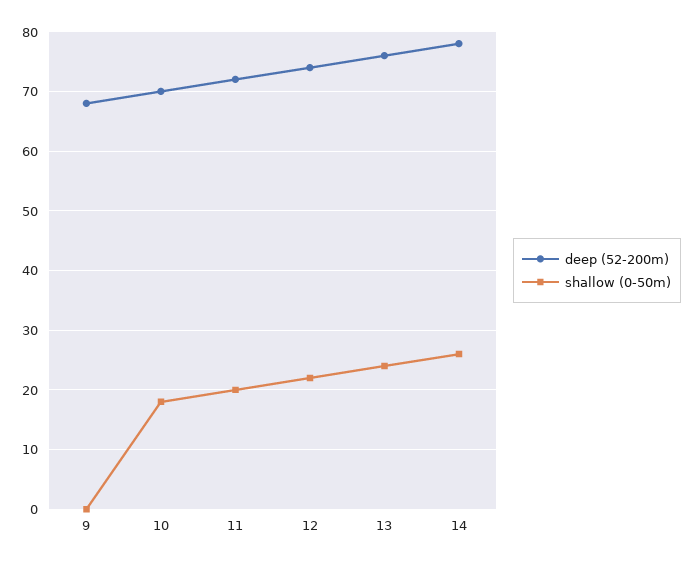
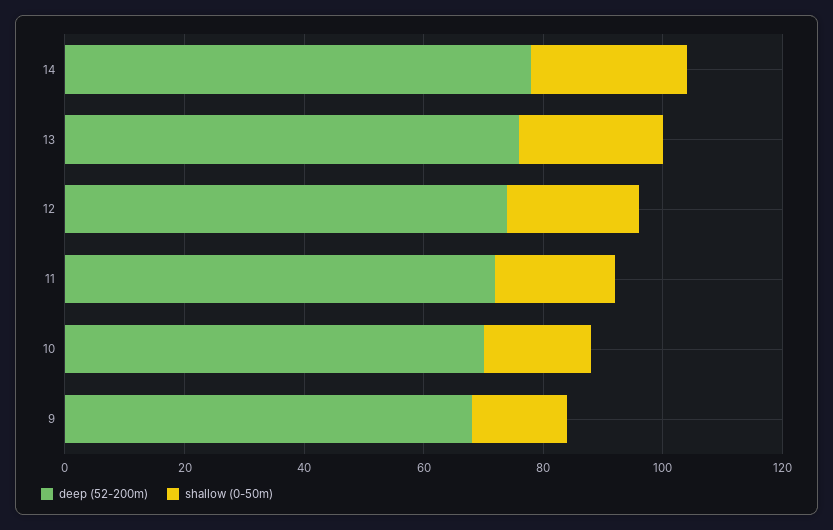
  {
    "deep (52-200m)": {
      "9": 70,
      "10": 70,
      "11": 70,
      "12": 75,
      "13": 75,
      "14": 80
    },
    "shallow (0-50m)": {
-     "9": 0,
+     "9": 15,
      "10": 20,
      "11": 20,
      "12": 20,
      "13": 25,
      "14": 25
    }
  }

